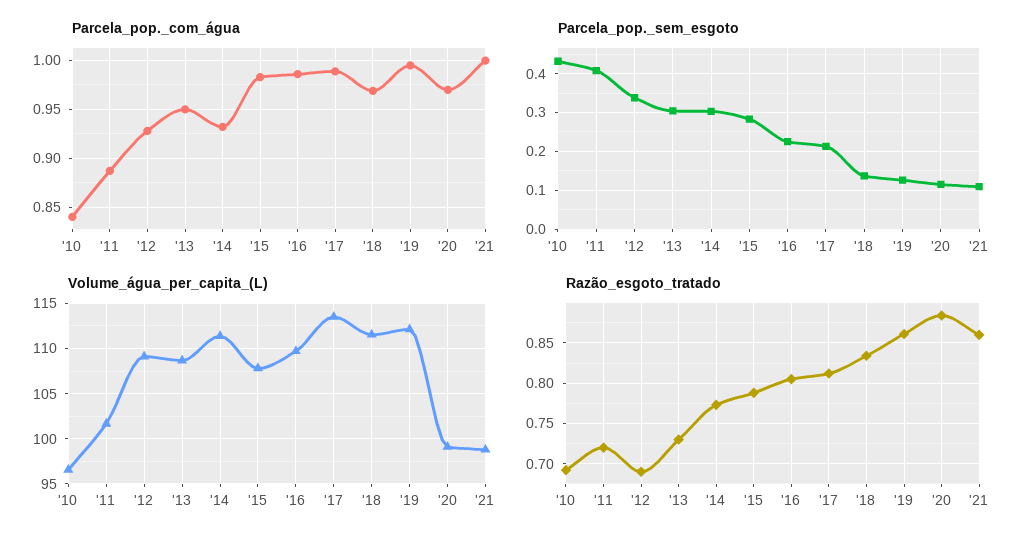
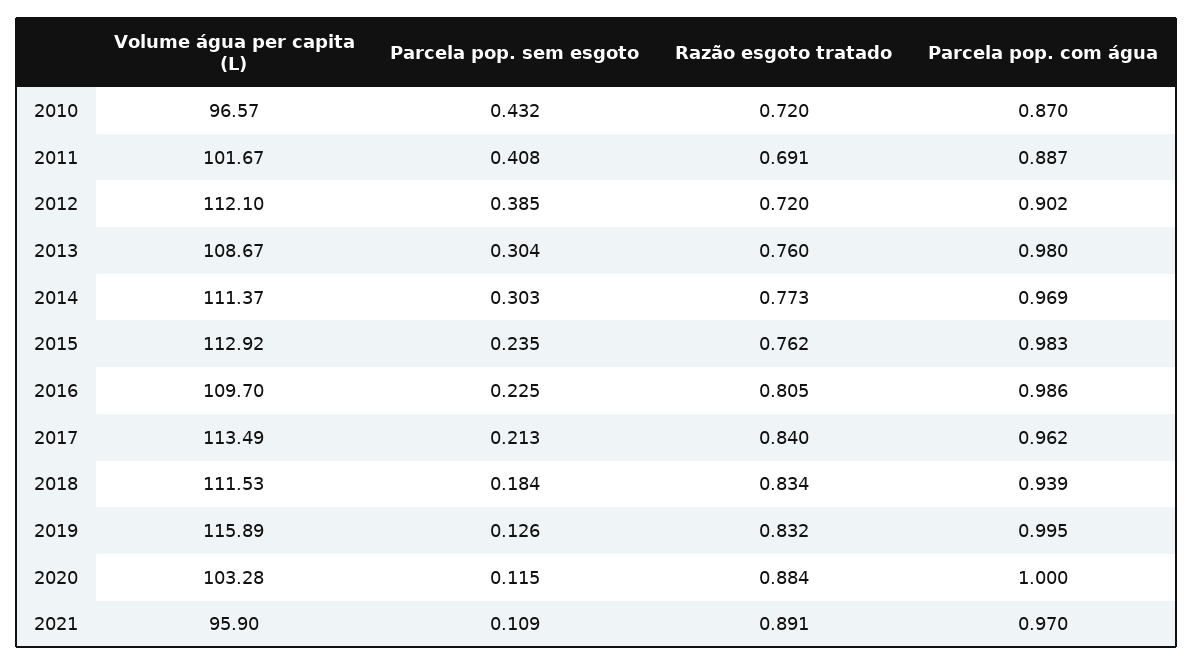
  {
    "Parcela_pop._com_água": {
-     "'10": 0.84,
+     "'10": 0.87,
      "'11": 0.887,
-     "'12": 0.93,
+     "'12": 0.902,
-     "'13": 0.95,
+     "'13": 0.98,
-     "'14": 0.93,
+     "'14": 0.969,
      "'15": 0.983,
      "'16": 0.986,
-     "'17": 0.99,
+     "'17": 0.962,
-     "'18": 0.97,
+     "'18": 0.939,
      "'19": 0.995,
-     "'20": 0.97,
+     "'20": 1,
-     "'21": 1
+     "'21": 0.97
    },
    "Parcela_pop._sem_esgoto": {
      "'10": 0.432,
      "'11": 0.408,
-     "'12": 0.34,
+     "'12": 0.385,
      "'13": 0.304,
      "'14": 0.303,
-     "'15": 0.28,
+     "'15": 0.235,
      "'16": 0.225,
      "'17": 0.213,
-     "'18": 0.14,
+     "'18": 0.184,
      "'19": 0.126,
      "'20": 0.115,
      "'21": 0.109
    },
    "Volume_água_per_capita_(L)": {
      "'10": 96.57,
      "'11": 101.67,
-     "'12": 109,
+     "'12": 112.1,
      "'13": 108.67,
      "'14": 111.37,
-     "'15": 108,
+     "'15": 112.92,
      "'16": 109.7,
      "'17": 113.49,
      "'18": 111.53,
-     "'19": 112,
+     "'19": 115.89,
-     "'20": 99,
+     "'20": 103.28,
-     "'21": 99
+     "'21": 95.9
    },
    "Razão_esgoto_tratado": {
-     "'10": 0.69,
+     "'10": 0.72,
-     "'11": 0.72,
+     "'11": 0.691,
-     "'12": 0.69,
+     "'12": 0.72,
-     "'13": 0.73,
+     "'13": 0.76,
      "'14": 0.773,
-     "'15": 0.79,
+     "'15": 0.762,
      "'16": 0.805,
-     "'17": 0.81,
+     "'17": 0.84,
      "'18": 0.834,
-     "'19": 0.86,
+     "'19": 0.832,
      "'20": 0.884,
-     "'21": 0.86
+     "'21": 0.891
    }
  }

